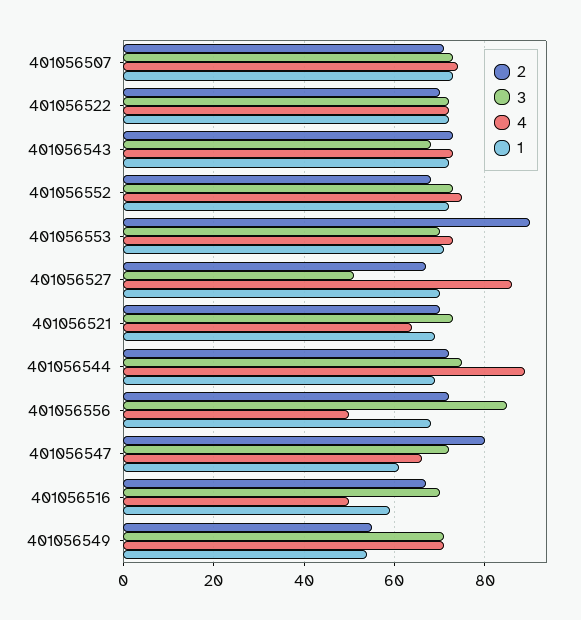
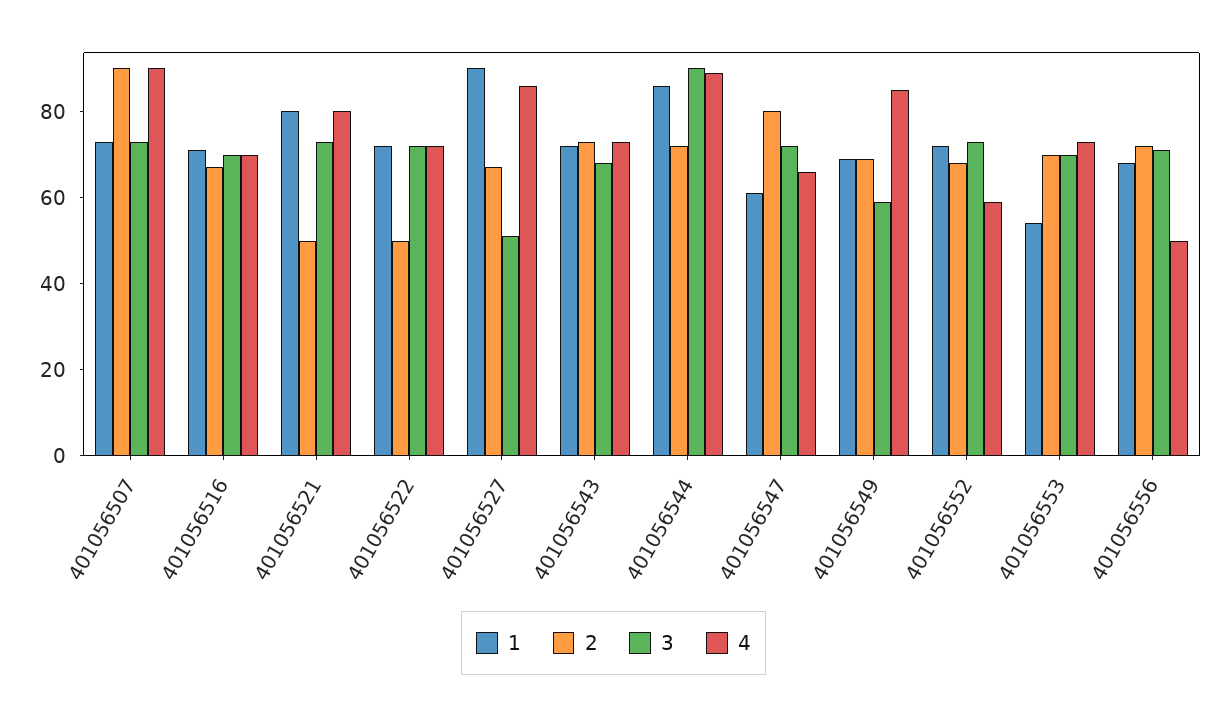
  {
    "2": {
-     "401056507": 70,
+     "401056507": 90,
-     "401056522": 70,
+     "401056522": 50,
      "401056543": 75,
      "401056552": 70,
-     "401056553": 90,
+     "401056553": 70,
      "401056527": 65,
-     "401056521": 70,
+     "401056521": 50,
      "401056544": 70,
      "401056556": 70,
      "401056547": 80,
      "401056516": 65,
-     "401056549": 55
+     "401056549": 70
    },
    "3": {
      "401056507": 75,
      "401056522": 70,
      "401056543": 70,
      "401056552": 75,
      "401056553": 70,
      "401056527": 50,
      "401056521": 75,
-     "401056544": 75,
+     "401056544": 90,
-     "401056556": 85,
+     "401056556": 70,
      "401056547": 70,
      "401056516": 70,
-     "401056549": 70
+     "401056549": 60
    },
    "4": {
-     "401056507": 75,
+     "401056507": 90,
      "401056522": 70,
      "401056543": 75,
-     "401056552": 75,
+     "401056552": 60,
      "401056553": 75,
      "401056527": 85,
-     "401056521": 65,
+     "401056521": 80,
      "401056544": 90,
      "401056556": 50,
      "401056547": 65,
-     "401056516": 50,
+     "401056516": 70,
-     "401056549": 70
+     "401056549": 85
    },
    "1": {
      "401056507": 75,
      "401056522": 70,
      "401056543": 70,
      "401056552": 70,
-     "401056553": 70,
+     "401056553": 55,
-     "401056527": 70,
+     "401056527": 90,
-     "401056521": 70,
+     "401056521": 80,
-     "401056544": 70,
+     "401056544": 85,
      "401056556": 70,
      "401056547": 60,
-     "401056516": 60,
+     "401056516": 70,
-     "401056549": 55
+     "401056549": 70
    }
  }

